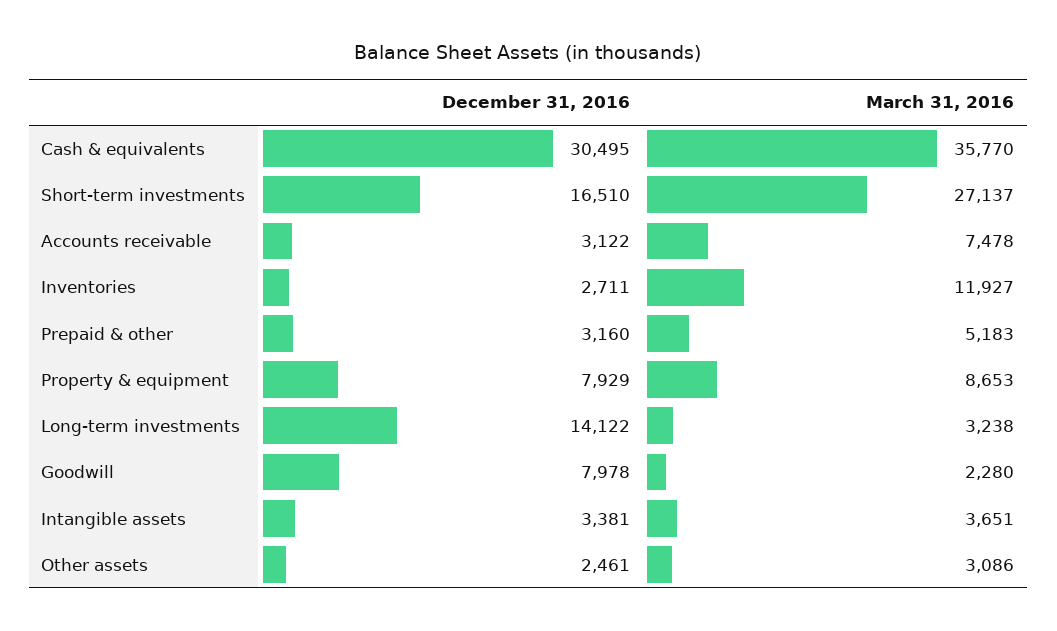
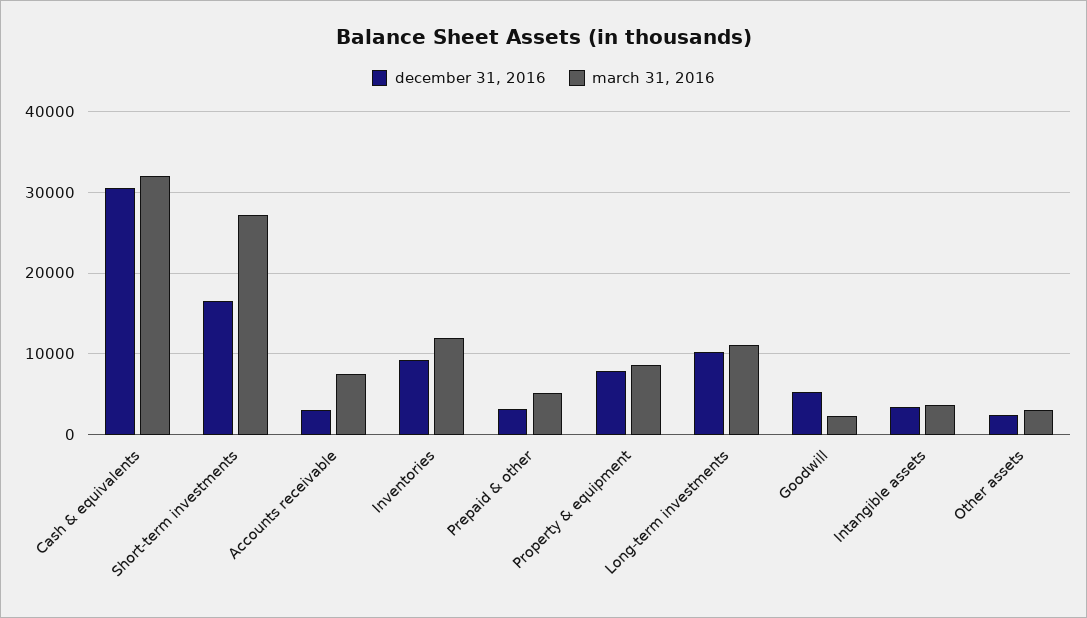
  {
    "December 31, 2016": {
      "Cash & equivalents": 30495,
      "Short-term investments": 16510,
      "Accounts receivable": 3122,
-     "Inventories": 2711,
+     "Inventories": 9000,
      "Prepaid & other": 3160,
      "Property & equipment": 7929,
-     "Long-term investments": 14122,
+     "Long-term investments": 10000,
-     "Goodwill": 7978,
+     "Goodwill": 5000,
      "Intangible assets": 3381,
      "Other assets": 2461
    },
    "March 31, 2016": {
-     "Cash & equivalents": 35770,
+     "Cash & equivalents": 32000,
      "Short-term investments": 27137,
      "Accounts receivable": 7478,
      "Inventories": 11927,
      "Prepaid & other": 5183,
      "Property & equipment": 8653,
-     "Long-term investments": 3238,
+     "Long-term investments": 11000,
      "Goodwill": 2280,
      "Intangible assets": 3651,
      "Other assets": 3086
    }
  }

